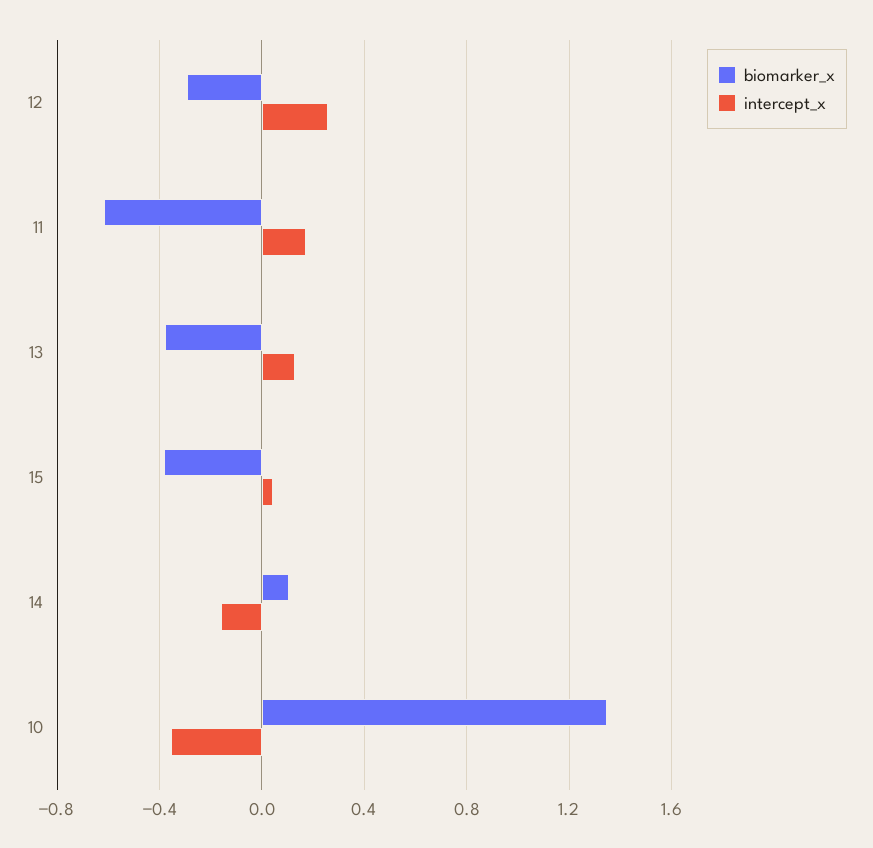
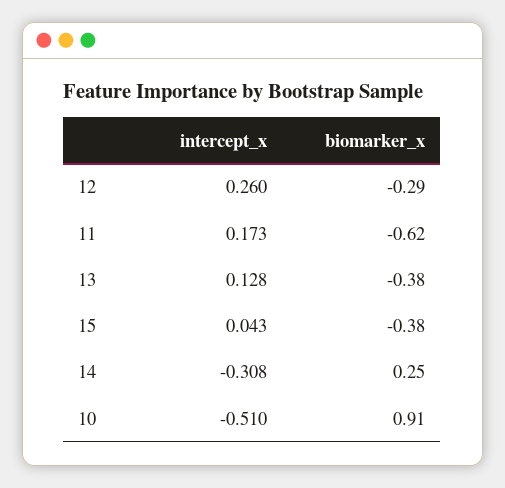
  {
    "biomarker_x": {
      "12": -0.29,
      "11": -0.62,
      "13": -0.38,
      "15": -0.38,
-     "14": 0.1,
+     "14": 0.25,
-     "10": 1.35
+     "10": 0.91
    },
    "intercept_x": {
      "12": 0.26,
      "11": 0.173,
      "13": 0.128,
      "15": 0.043,
-     "14": -0.15,
+     "14": -0.308,
-     "10": -0.35
+     "10": -0.51
    }
  }

